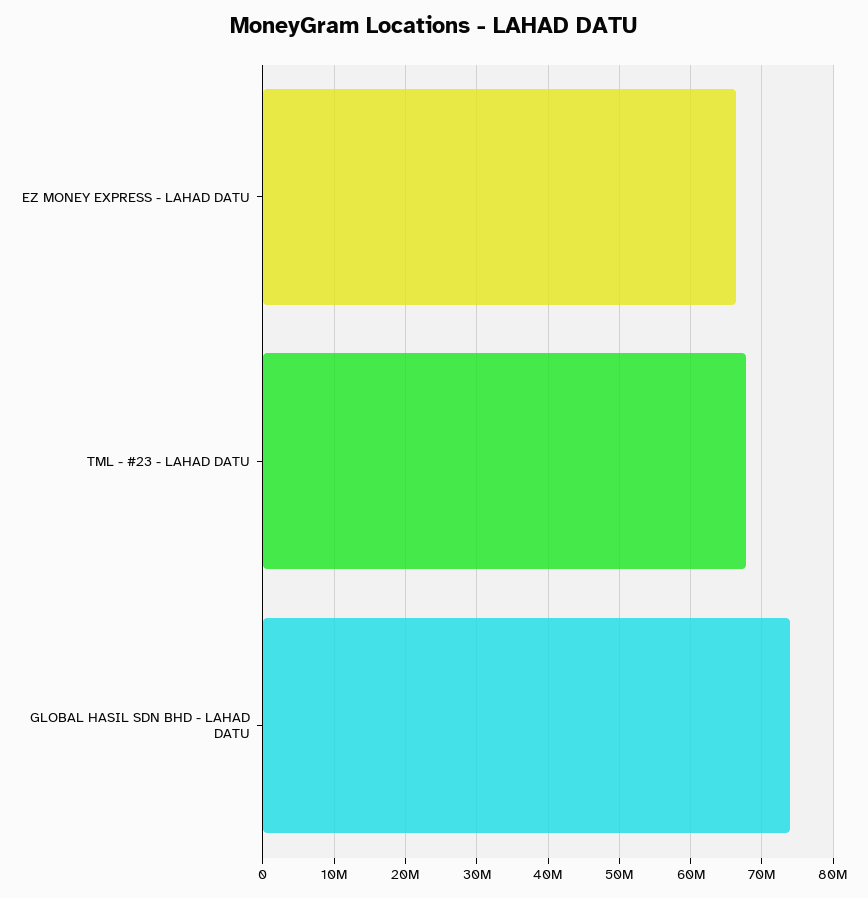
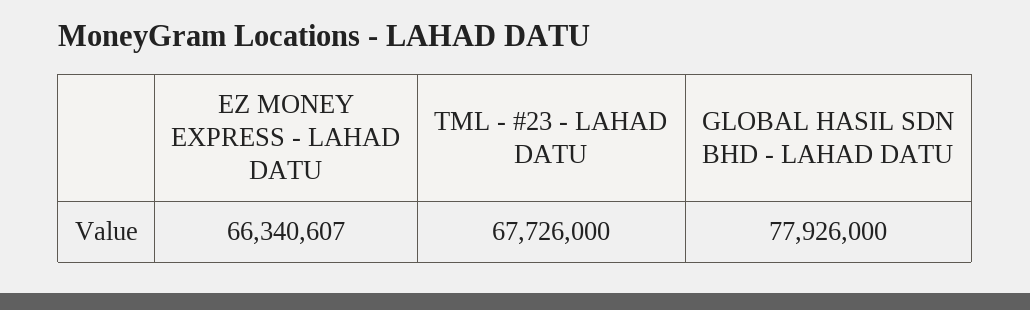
  {
    "EZ MONEY EXPRESS - LAHAD DATU": 66340607,
    "TML - #23 - LAHAD DATU": 67726000,
-   "GLOBAL HASIL SDN BHD - LAHAD DATU": 74000000
+   "GLOBAL HASIL SDN BHD - LAHAD DATU": 77926000
  }

